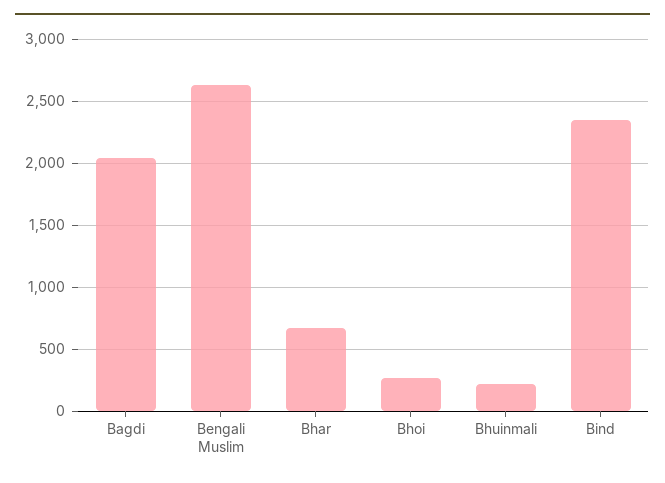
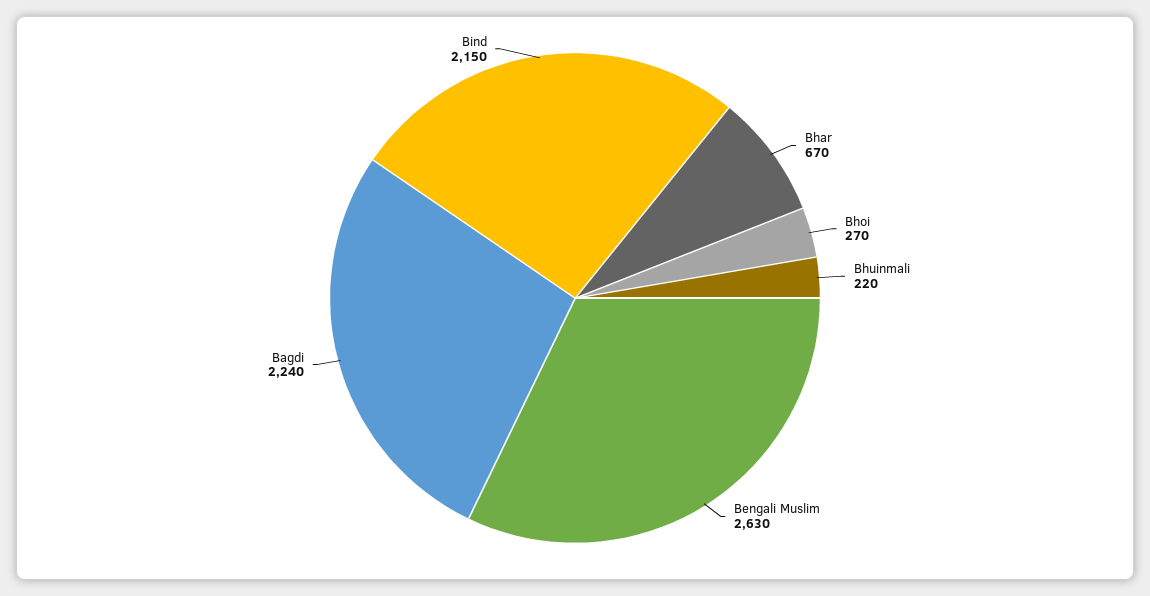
  {
-   "Bagdi": 2050,
+   "Bagdi": 2240,
    "Bengali Muslim": 2630,
    "Bhar": 670,
    "Bhoi": 270,
    "Bhuinmali": 220,
-   "Bind": 2350
+   "Bind": 2150
  }

